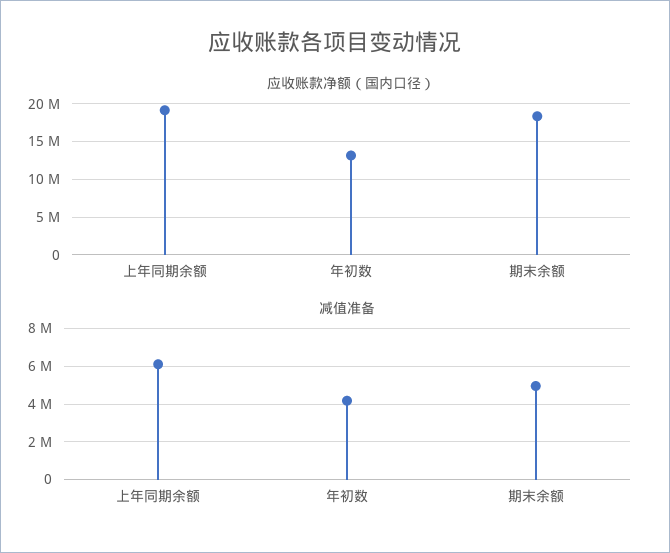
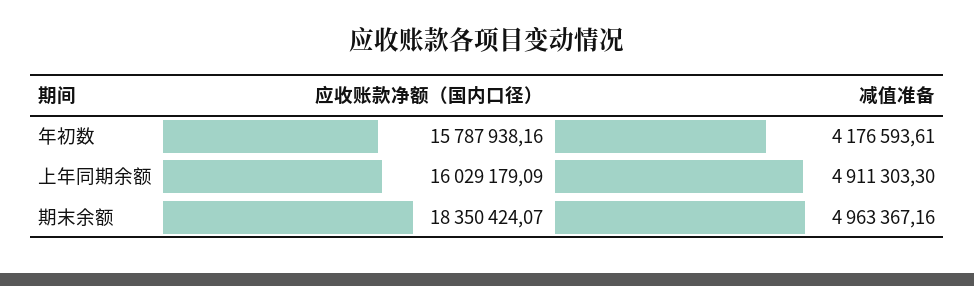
  {
    "应收账款净额（国内口径）": {
-     "上年同期余额": 19000000,
+     "上年同期余额": 16029179.09,
-     "年初数": 13000000,
+     "年初数": 15787938.16,
      "期末余额": 18350424.07
    },
    "减值准备": {
-     "上年同期余额": 6000000,
+     "上年同期余额": 4911303.3,
      "年初数": 4176593.61,
      "期末余额": 4963367.16
    }
  }

